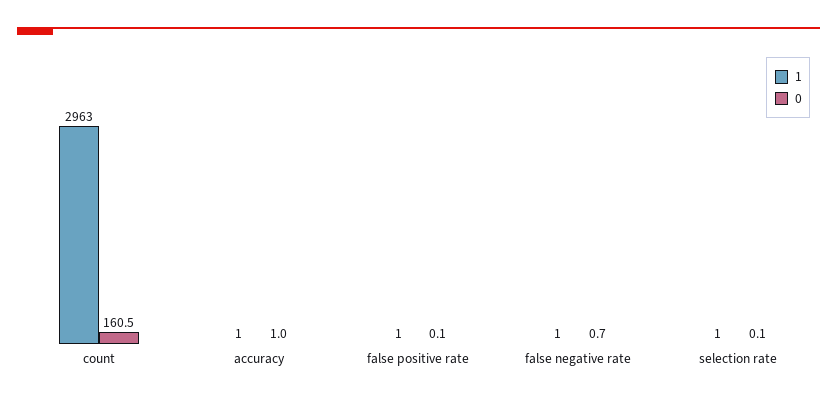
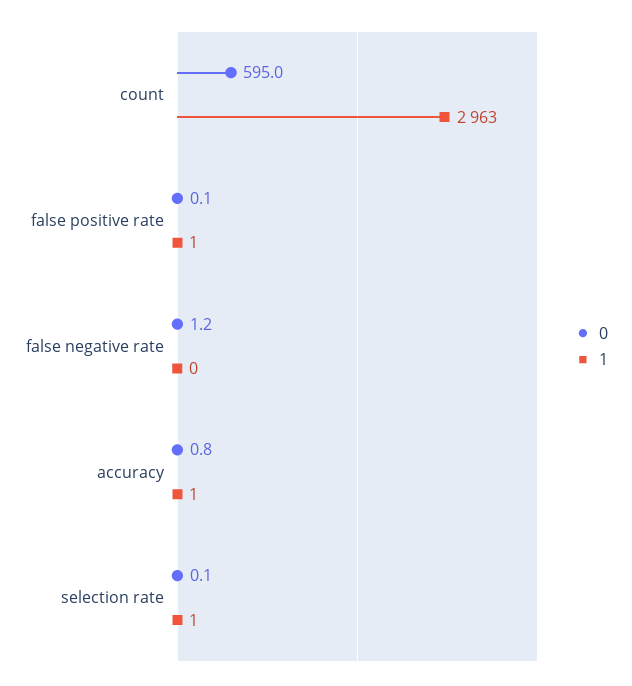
  {
    "1": {
      "count": 2963,
      "accuracy": 1,
      "false positive rate": 1,
-     "false negative rate": 1,
+     "false negative rate": 0,
      "selection rate": 1
    },
    "0": {
-     "count": 160.5,
+     "count": 595,
-     "accuracy": 1,
+     "accuracy": 0.8,
      "false positive rate": 0.1,
-     "false negative rate": 0.7,
+     "false negative rate": 1.2,
      "selection rate": 0.1
    }
  }

